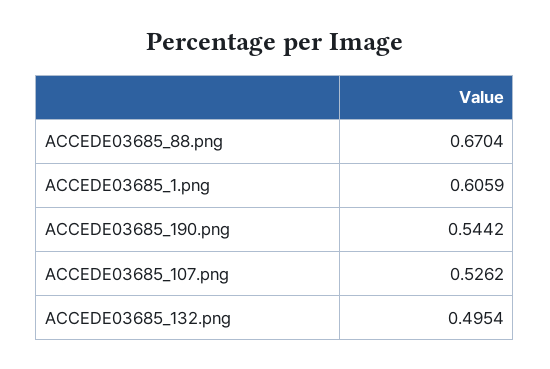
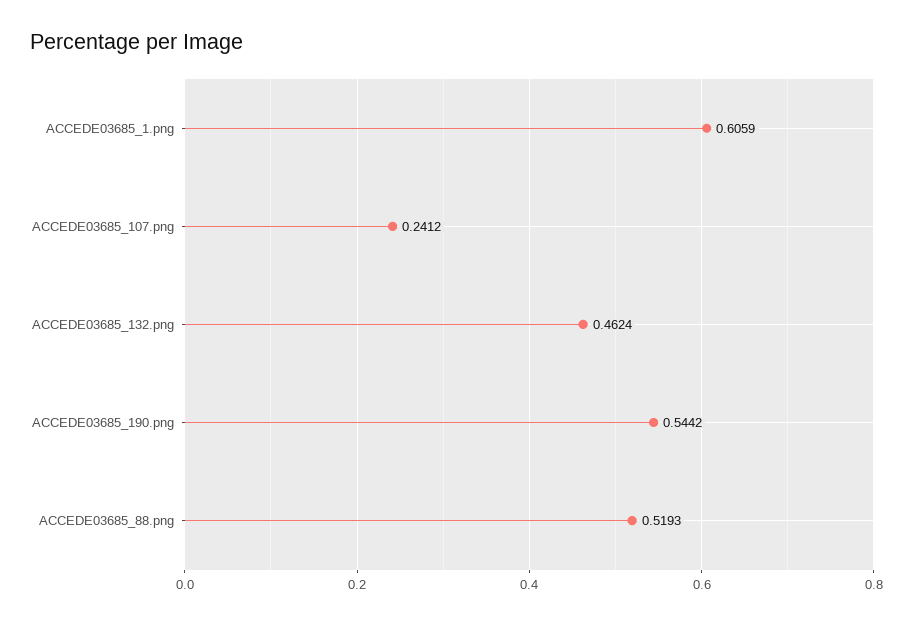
  {
-   "ACCEDE03685_88.png": 0.6704,
+   "ACCEDE03685_88.png": 0.5193,
    "ACCEDE03685_1.png": 0.6059,
    "ACCEDE03685_190.png": 0.5442,
-   "ACCEDE03685_107.png": 0.5262,
+   "ACCEDE03685_107.png": 0.2412,
-   "ACCEDE03685_132.png": 0.4954
+   "ACCEDE03685_132.png": 0.4624
  }

